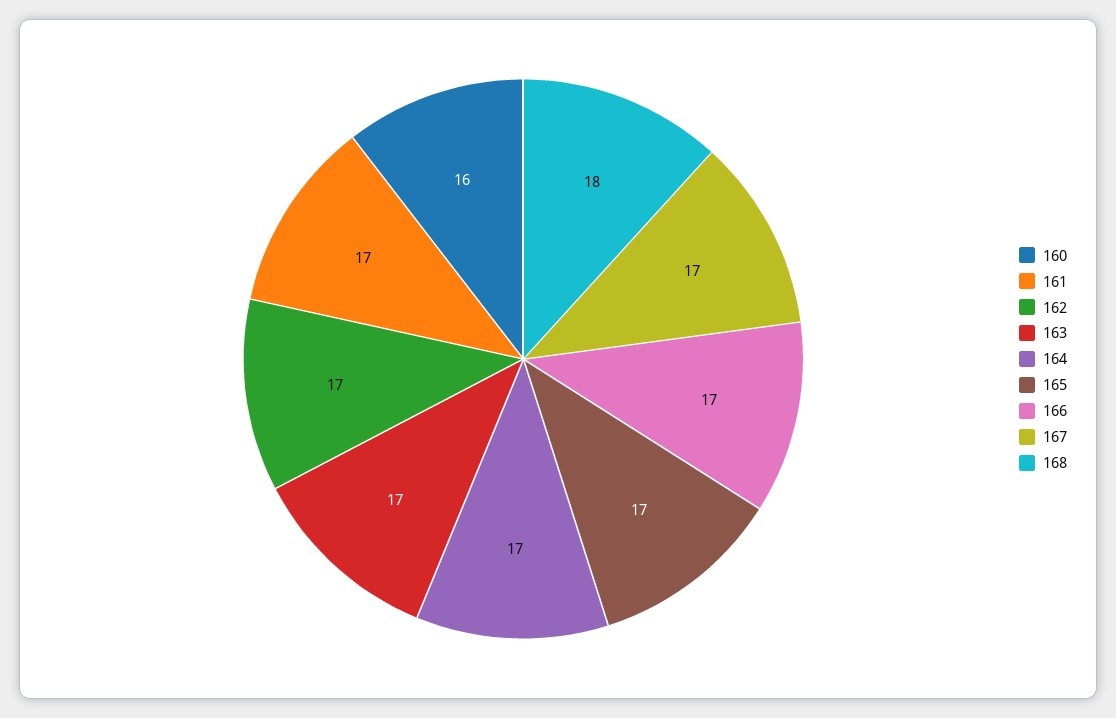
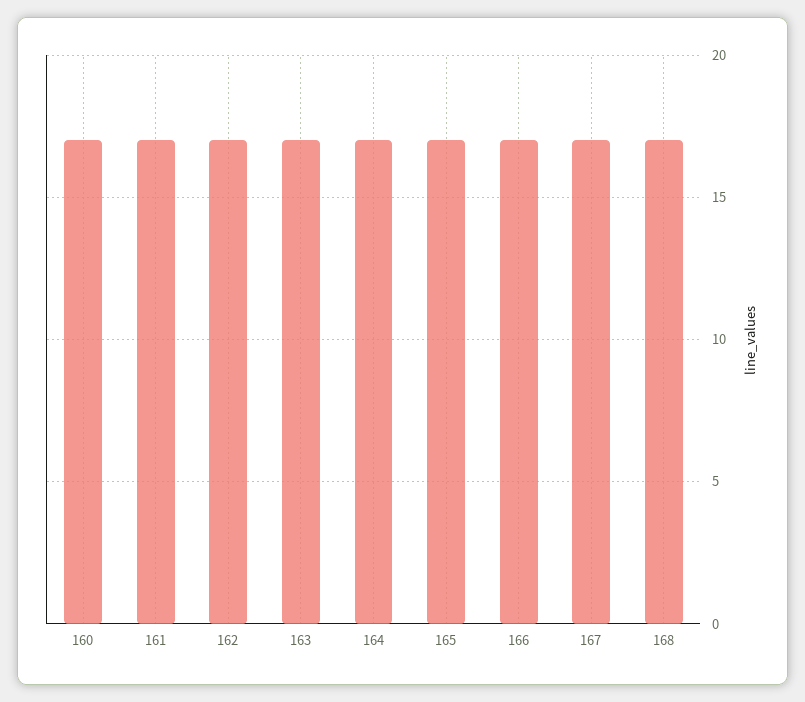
  {
-   "160": 16,
+   "160": 17,
    "161": 17,
    "162": 17,
    "163": 17,
    "164": 17,
    "165": 17,
    "166": 17,
    "167": 17,
-   "168": 18
+   "168": 17
  }

